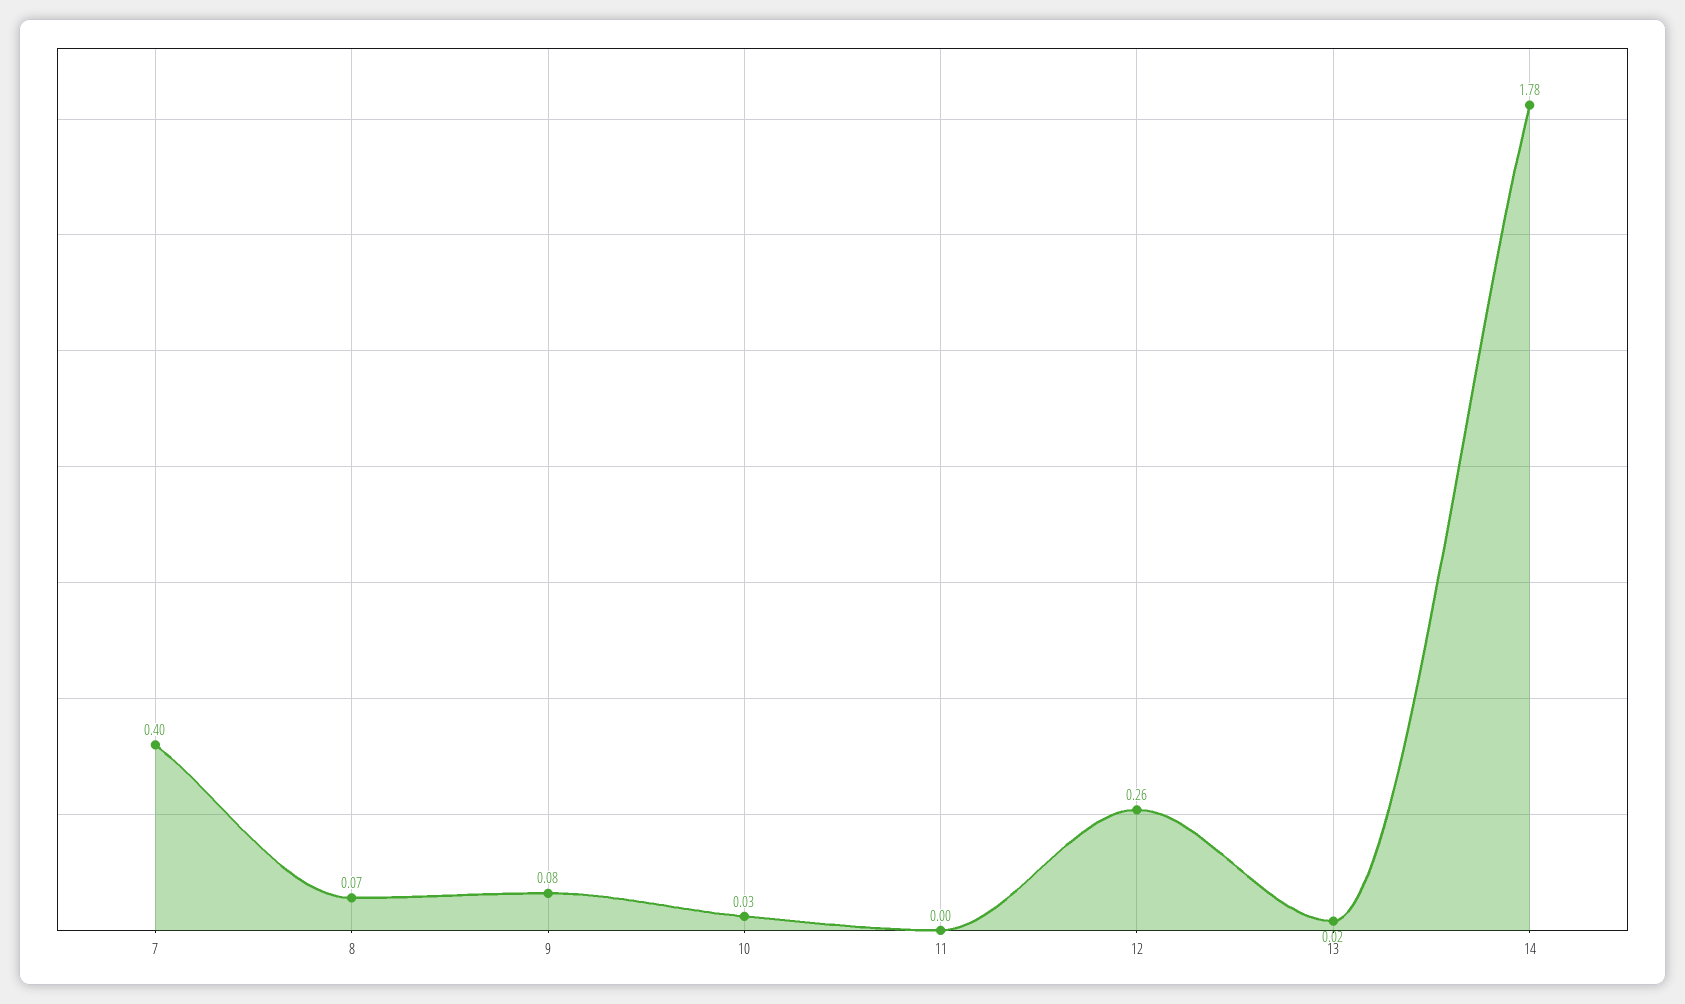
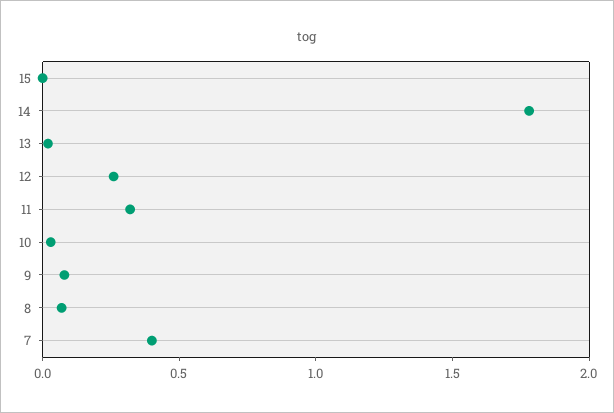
  {
    "7": 0.4,
    "8": 0.07,
    "9": 0.08,
    "10": 0.03,
-   "11": 0,
+   "11": 0.3,
    "12": 0.26,
    "13": 0.02,
-   "14": 1.78
+   "14": 1.78,
+   "15": 0
  }

